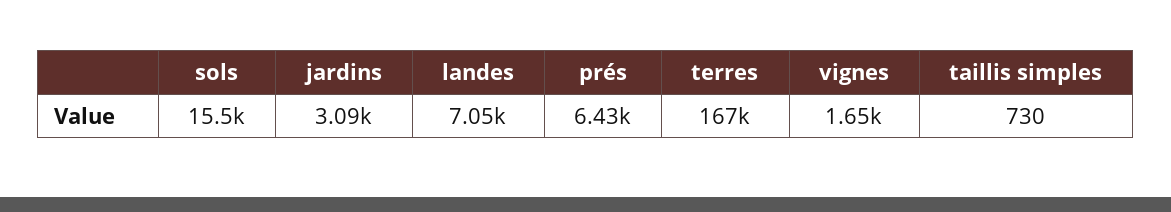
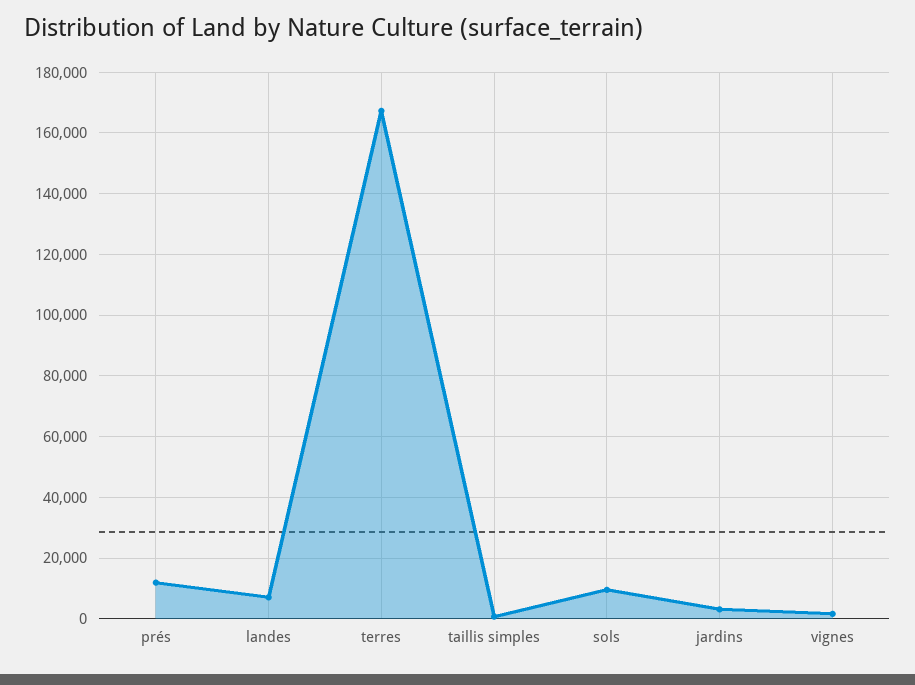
  {
-   "sols": 15500,
+   "sols": 10000,
    "jardins": 3090,
    "landes": 7050,
-   "prés": 6430,
+   "prés": 12000,
    "terres": 167000,
    "vignes": 1650,
    "taillis simples": 730
  }

